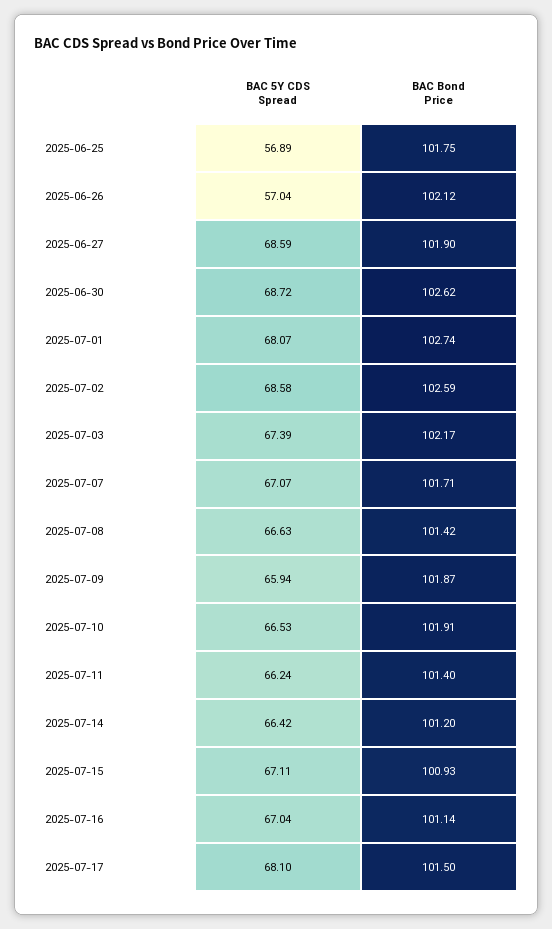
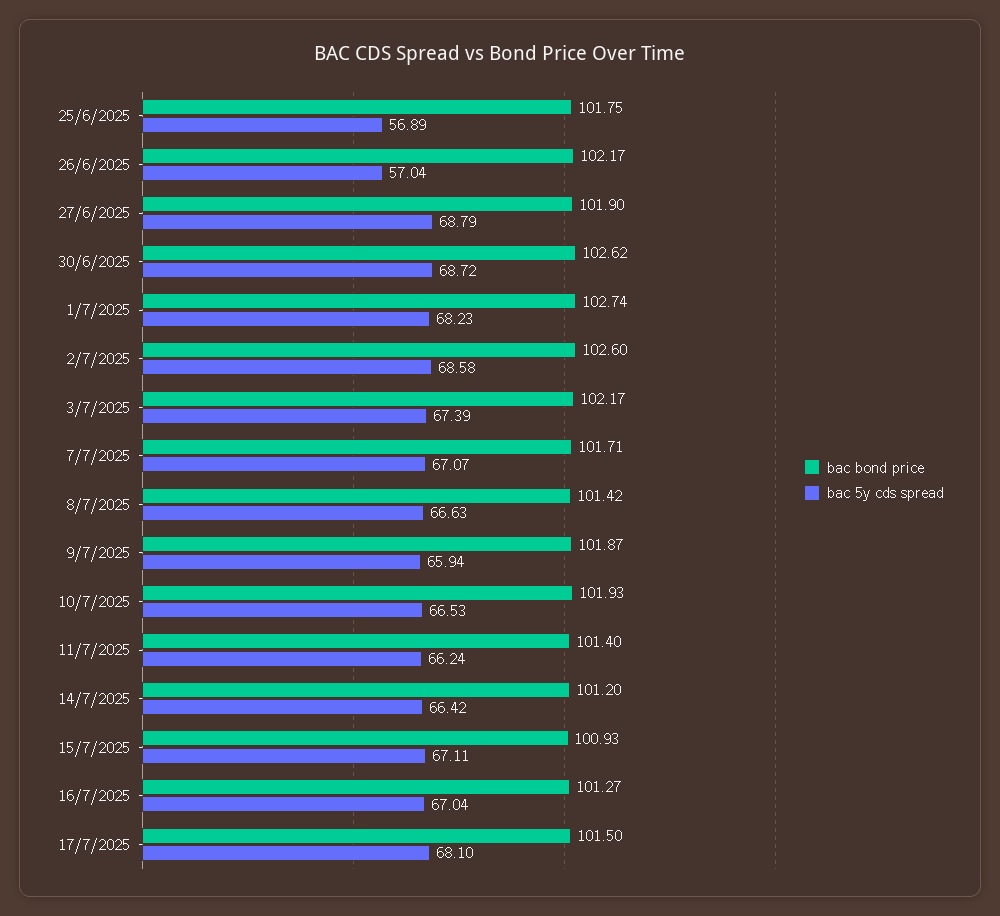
  {
    "BAC 5Y CDS Spread": {
      "2025-06-25": 56.89,
      "2025-06-26": 57.04,
-     "2025-06-27": 68.59,
+     "2025-06-27": 68.79,
      "2025-06-30": 68.72,
-     "2025-07-01": 68.07,
+     "2025-07-01": 68.23,
      "2025-07-02": 68.58,
      "2025-07-03": 67.39,
      "2025-07-07": 67.07,
      "2025-07-08": 66.63,
      "2025-07-09": 65.94,
      "2025-07-10": 66.53,
      "2025-07-11": 66.24,
      "2025-07-14": 66.42,
      "2025-07-15": 67.11,
      "2025-07-16": 67.04,
      "2025-07-17": 68.1
    },
    "BAC Bond Price": {
      "2025-06-25": 101.75,
-     "2025-06-26": 102.12,
+     "2025-06-26": 102.17,
      "2025-06-27": 101.9,
      "2025-06-30": 102.62,
      "2025-07-01": 102.74,
-     "2025-07-02": 102.59,
+     "2025-07-02": 102.6,
      "2025-07-03": 102.17,
      "2025-07-07": 101.71,
      "2025-07-08": 101.42,
      "2025-07-09": 101.87,
-     "2025-07-10": 101.91,
+     "2025-07-10": 101.93,
      "2025-07-11": 101.4,
      "2025-07-14": 101.2,
      "2025-07-15": 100.93,
-     "2025-07-16": 101.14,
+     "2025-07-16": 101.27,
      "2025-07-17": 101.5
    }
  }

